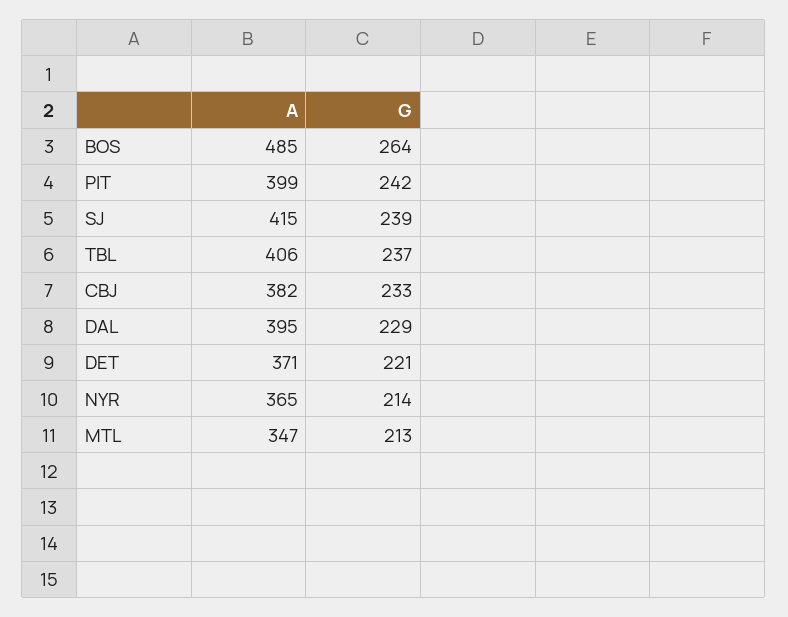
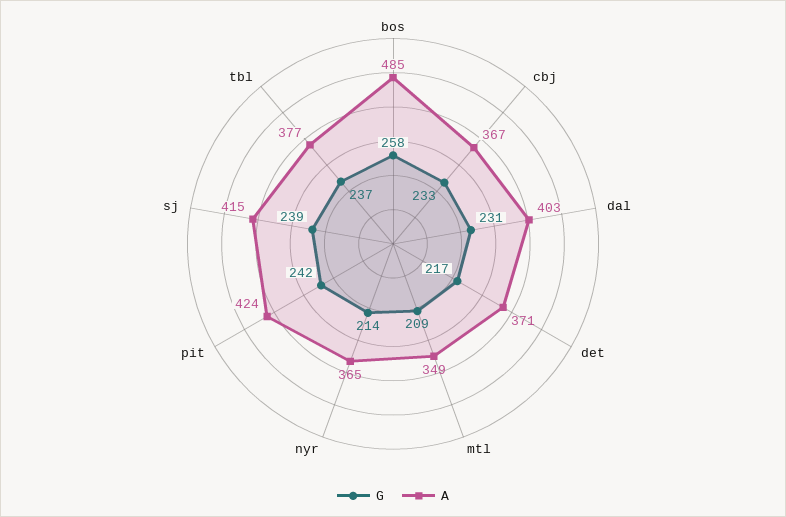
  {
    "A": {
      "BOS": 485,
-     "PIT": 399,
+     "PIT": 424,
      "SJ": 415,
-     "TBL": 406,
+     "TBL": 377,
-     "CBJ": 382,
+     "CBJ": 367,
-     "DAL": 395,
+     "DAL": 403,
      "DET": 371,
      "NYR": 365,
-     "MTL": 347
+     "MTL": 349
    },
    "G": {
-     "BOS": 264,
+     "BOS": 258,
      "PIT": 242,
      "SJ": 239,
      "TBL": 237,
      "CBJ": 233,
-     "DAL": 229,
+     "DAL": 231,
-     "DET": 221,
+     "DET": 217,
      "NYR": 214,
-     "MTL": 213
+     "MTL": 209
    }
  }

